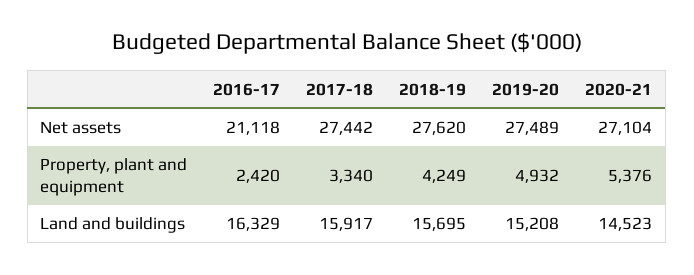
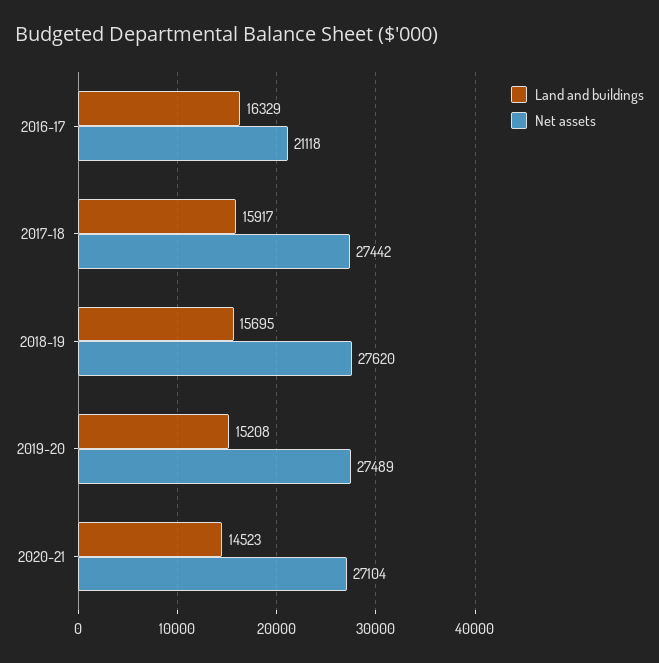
  {
    "Net assets": {
      "2016-17": 21118,
      "2017-18": 27442,
      "2018-19": 27620,
      "2019-20": 27489,
      "2020-21": 27104
    },
-   "Property, plant and equipment": {
-     "2016-17": 2420,
-     "2017-18": 3340,
-     "2018-19": 4249,
-     "2019-20": 4932,
-     "2020-21": 5376
-   },
    "Land and buildings": {
      "2016-17": 16329,
      "2017-18": 15917,
      "2018-19": 15695,
      "2019-20": 15208,
      "2020-21": 14523
    }
  }

